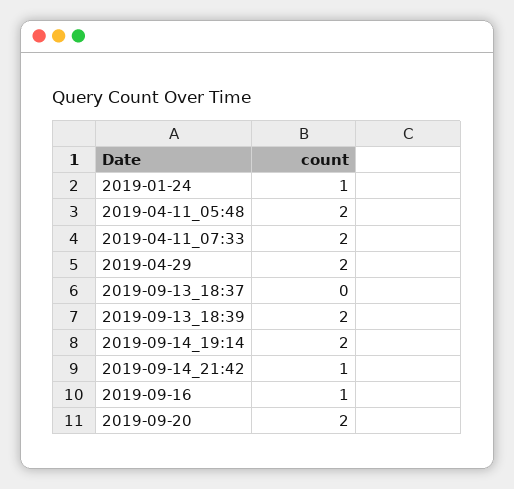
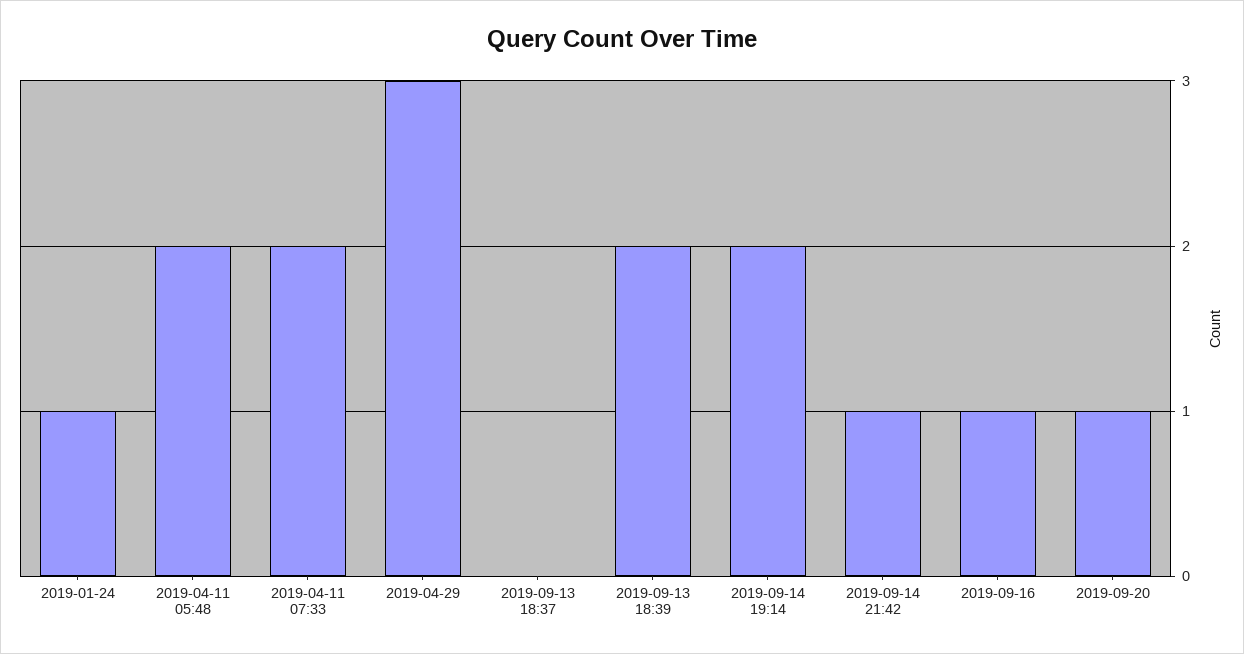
  {
    "2019-01-24": 1,
    "2019-04-11_05:48": 2,
    "2019-04-11_07:33": 2,
-   "2019-04-29": 2,
+   "2019-04-29": 3,
    "2019-09-13_18:37": 0,
    "2019-09-13_18:39": 2,
    "2019-09-14_19:14": 2,
    "2019-09-14_21:42": 1,
    "2019-09-16": 1,
-   "2019-09-20": 2
+   "2019-09-20": 1
  }

